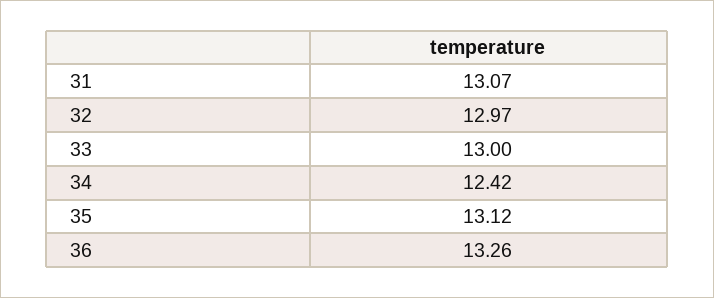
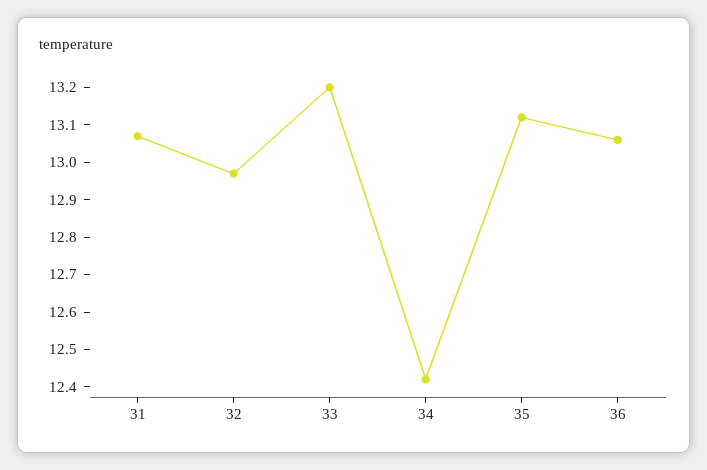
  {
    "31": 13.07,
    "32": 12.97,
-   "33": 13,
+   "33": 13.2,
    "34": 12.42,
    "35": 13.12,
-   "36": 13.26
+   "36": 13.05
  }

